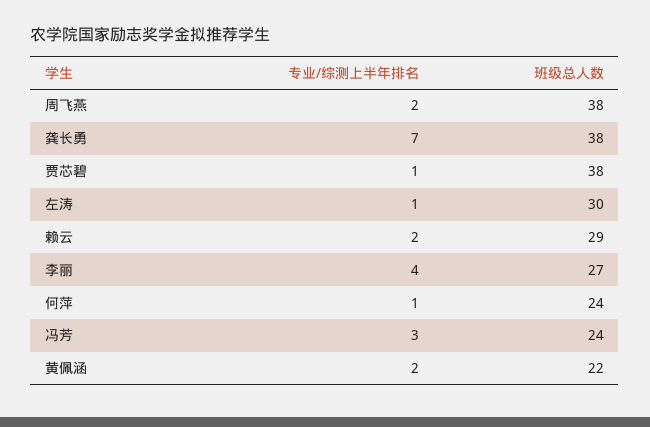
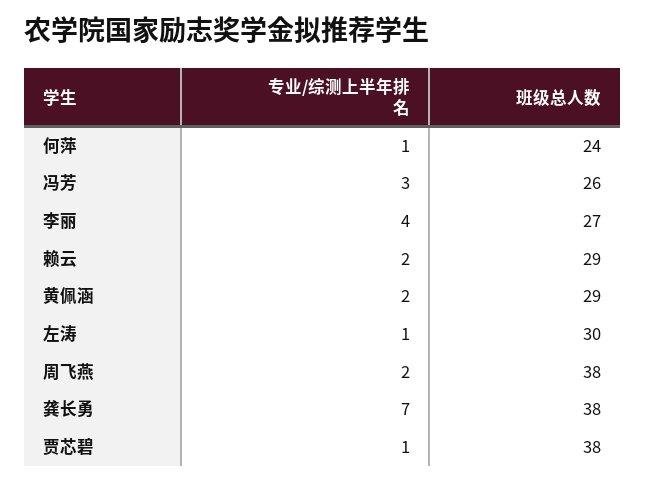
  {
    "专业/综测上半年排名": {
      "周飞燕": 2,
      "龚长勇": 7,
      "贾芯碧": 1,
      "左涛": 1,
      "赖云": 2,
      "李丽": 4,
      "何萍": 1,
      "冯芳": 3,
      "黄佩涵": 2
    },
    "班级总人数": {
      "周飞燕": 38,
      "龚长勇": 38,
      "贾芯碧": 38,
      "左涛": 30,
      "赖云": 29,
      "李丽": 27,
      "何萍": 24,
-     "冯芳": 24,
+     "冯芳": 26,
-     "黄佩涵": 22
+     "黄佩涵": 29
    }
  }

